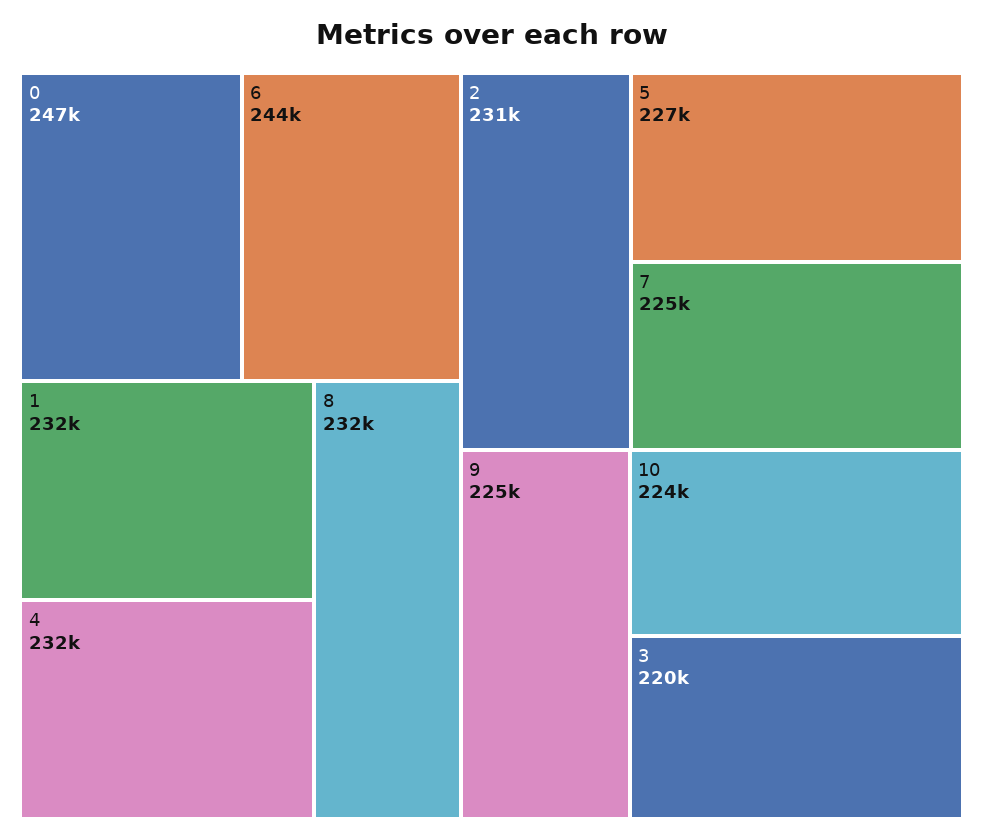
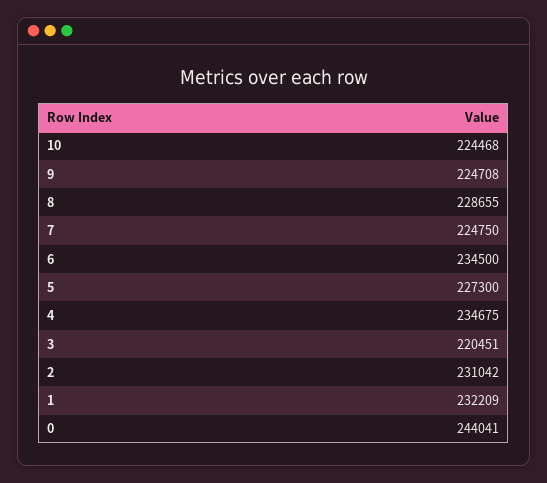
  {
-   "0": 247000,
+   "0": 244041,
-   "6": 244000,
+   "6": 234500,
    "1": 232209,
-   "4": 232000,
+   "4": 234675,
-   "8": 232000,
+   "8": 228655,
    "2": 231042,
    "5": 227300,
    "7": 224750,
    "9": 224708,
    "10": 224468,
    "3": 220451
  }

